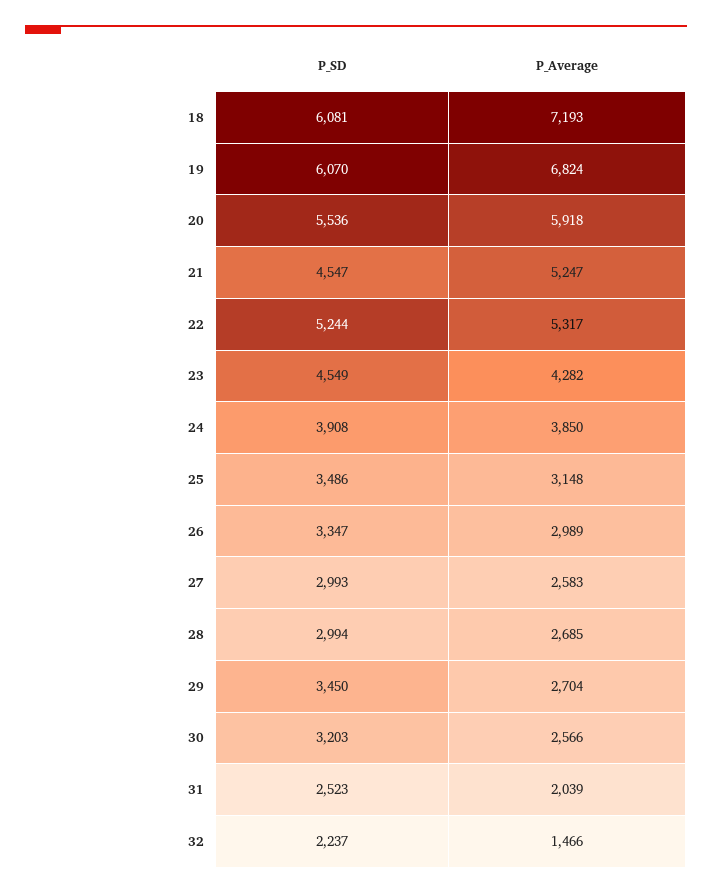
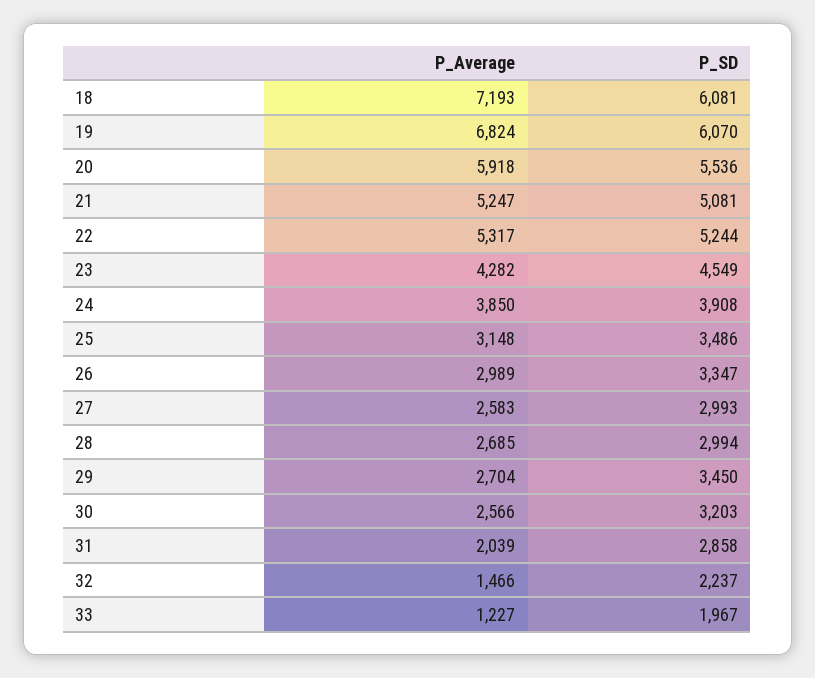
  {
    "P_SD": {
      "18": 6081,
      "19": 6070,
      "20": 5536,
-     "21": 4547,
+     "21": 5081,
      "22": 5244,
      "23": 4549,
      "24": 3908,
      "25": 3486,
      "26": 3347,
      "27": 2993,
      "28": 2994,
      "29": 3450,
      "30": 3203,
-     "31": 2523,
+     "31": 2858,
-     "32": 2237
+     "32": 2237,
+     "33": 1967
    },
    "P_Average": {
      "18": 7193,
      "19": 6824,
      "20": 5918,
      "21": 5247,
      "22": 5317,
      "23": 4282,
      "24": 3850,
      "25": 3148,
      "26": 2989,
      "27": 2583,
      "28": 2685,
      "29": 2704,
      "30": 2566,
      "31": 2039,
-     "32": 1466
+     "32": 1466,
+     "33": 1227
    }
  }

